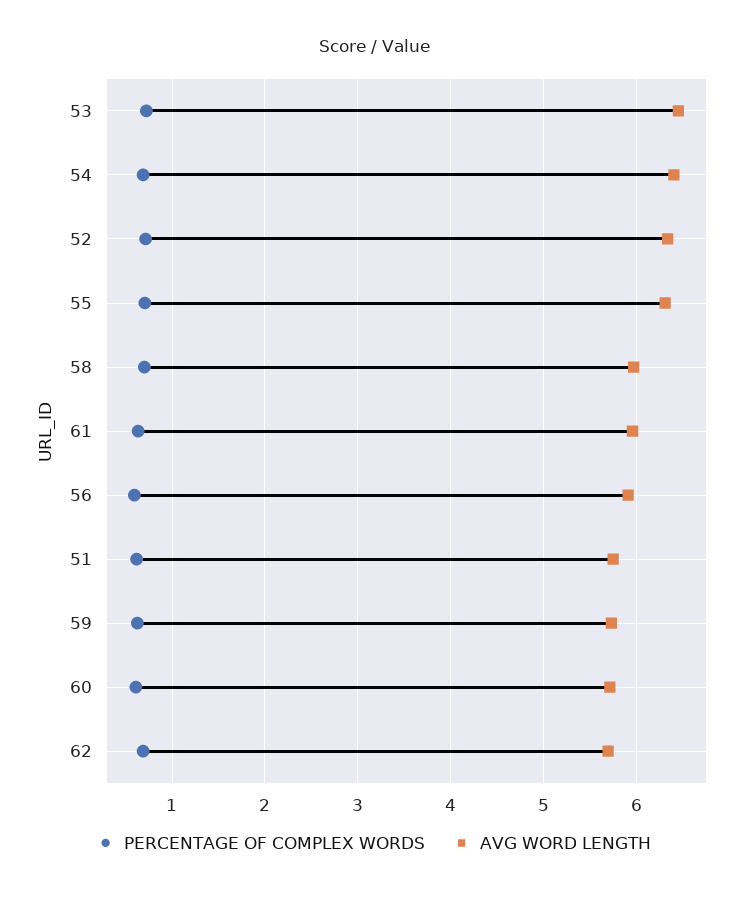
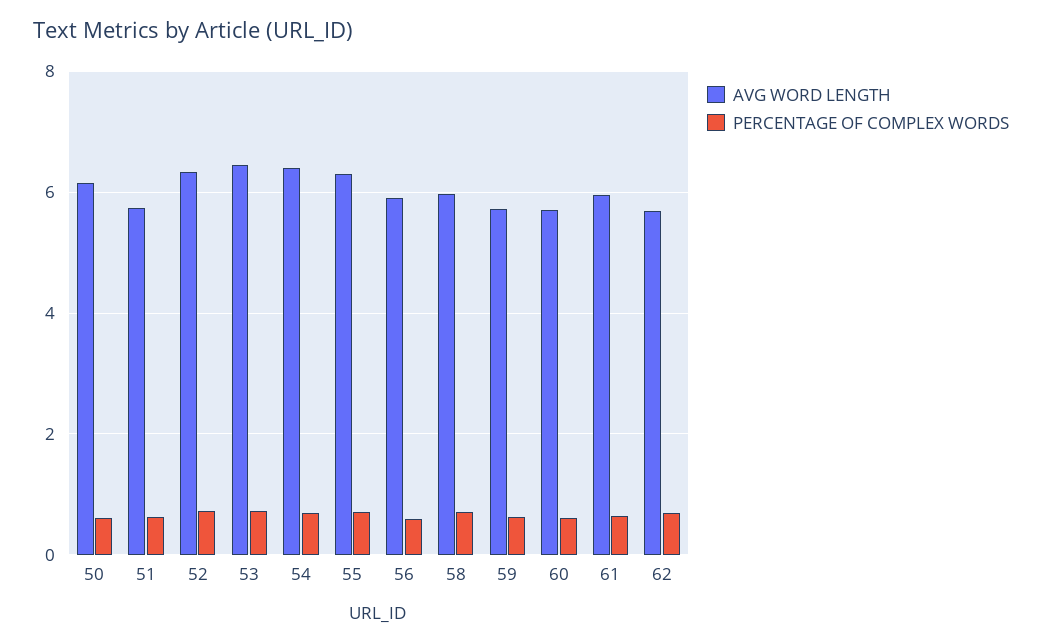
  {
    "PERCENTAGE OF COMPLEX WORDS": {
      "53": 0.7,
      "54": 0.7,
      "52": 0.7,
      "55": 0.7,
      "58": 0.7,
      "61": 0.6,
      "56": 0.6,
      "51": 0.6,
      "59": 0.6,
      "60": 0.6,
-     "62": 0.7
+     "62": 0.7,
+     "50": 0.6
    },
    "AVG WORD LENGTH": {
      "53": 6.4,
      "54": 6.4,
      "52": 6.3,
      "55": 6.3,
      "58": 6,
      "61": 6,
      "56": 5.9,
      "51": 5.7,
      "59": 5.7,
      "60": 5.7,
-     "62": 5.7
+     "62": 5.7,
+     "50": 6.2
    }
  }

